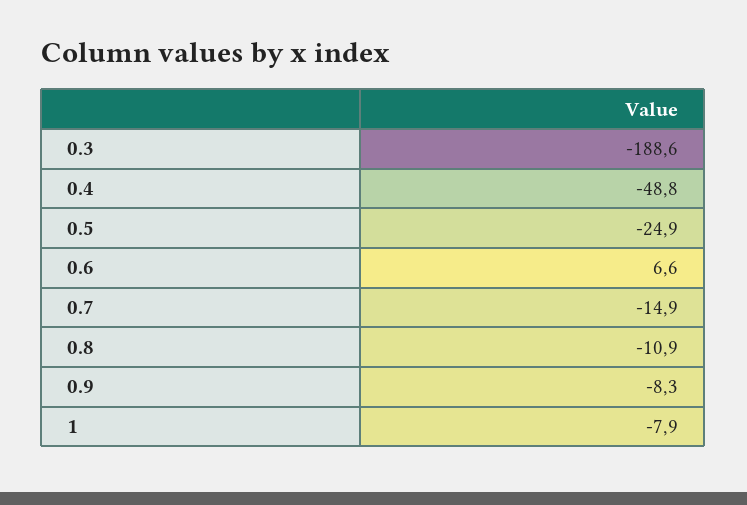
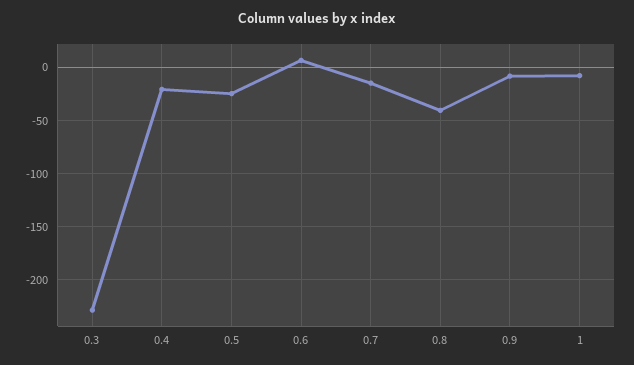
  {
-   "0.3": -188.6,
+   "0.3": -230,
-   "0.4": -48.8,
+   "0.4": -20,
    "0.5": -24.9,
    "0.6": 6.6,
    "0.7": -14.9,
-   "0.8": -10.9,
+   "0.8": -40,
    "0.9": -8.3,
    "1": -7.9
  }

